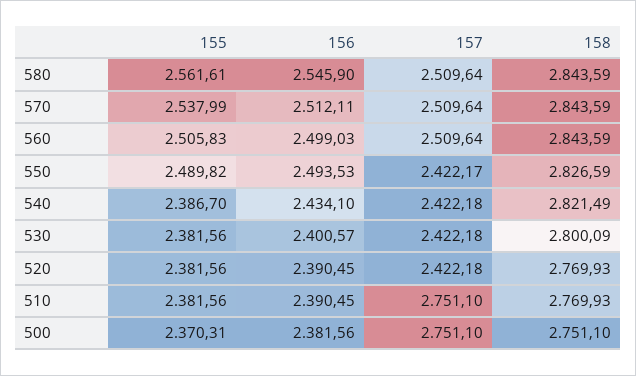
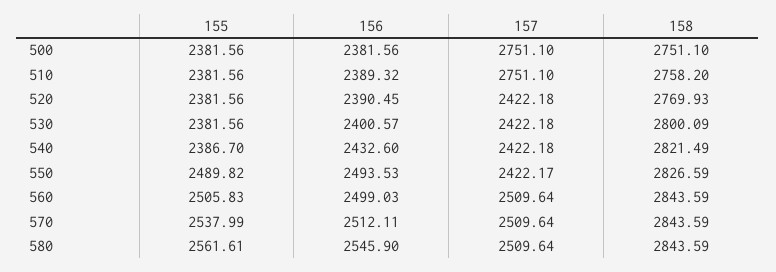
  {
    "155": {
      "580": 2561.61,
      "570": 2537.99,
      "560": 2505.83,
      "550": 2489.82,
      "540": 2386.7,
      "530": 2381.56,
      "520": 2381.56,
      "510": 2381.56,
-     "500": 2370.31
+     "500": 2381.56
    },
    "156": {
      "580": 2545.9,
      "570": 2512.11,
      "560": 2499.03,
      "550": 2493.53,
-     "540": 2434.1,
+     "540": 2432.6,
      "530": 2400.57,
      "520": 2390.45,
-     "510": 2390.45,
+     "510": 2389.32,
      "500": 2381.56
    },
    "157": {
      "580": 2509.64,
      "570": 2509.64,
      "560": 2509.64,
      "550": 2422.17,
      "540": 2422.18,
      "530": 2422.18,
      "520": 2422.18,
      "510": 2751.1,
      "500": 2751.1
    },
    "158": {
      "580": 2843.59,
      "570": 2843.59,
      "560": 2843.59,
      "550": 2826.59,
      "540": 2821.49,
      "530": 2800.09,
      "520": 2769.93,
-     "510": 2769.93,
+     "510": 2758.2,
      "500": 2751.1
    }
  }

